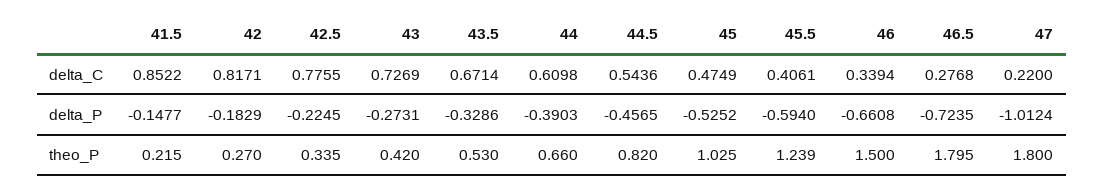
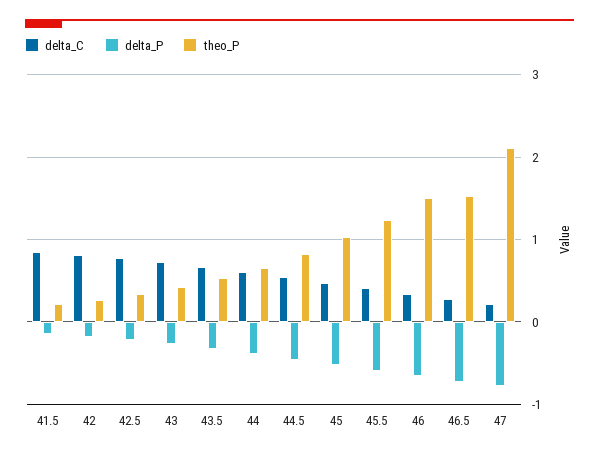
  {
    "delta_C": {
      "41.5": 0.8522,
      "42": 0.8171,
      "42.5": 0.7755,
      "43": 0.7269,
      "43.5": 0.6714,
      "44": 0.6098,
      "44.5": 0.5436,
      "45": 0.4749,
      "45.5": 0.4061,
      "46": 0.3394,
      "46.5": 0.2768,
      "47": 0.22
    },
    "delta_P": {
      "41.5": -0.1477,
      "42": -0.1829,
      "42.5": -0.2245,
      "43": -0.2731,
      "43.5": -0.3286,
      "44": -0.3903,
      "44.5": -0.4565,
      "45": -0.5252,
      "45.5": -0.594,
      "46": -0.6608,
      "46.5": -0.7235,
-     "47": -1.0124
+     "47": -0.8
    },
    "theo_P": {
      "41.5": 0.215,
      "42": 0.27,
      "42.5": 0.335,
      "43": 0.42,
      "43.5": 0.53,
      "44": 0.66,
      "44.5": 0.82,
      "45": 1.025,
      "45.5": 1.239,
      "46": 1.5,
-     "46.5": 1.795,
+     "46.5": 1.5,
-     "47": 1.8
+     "47": 2.1
    }
  }

